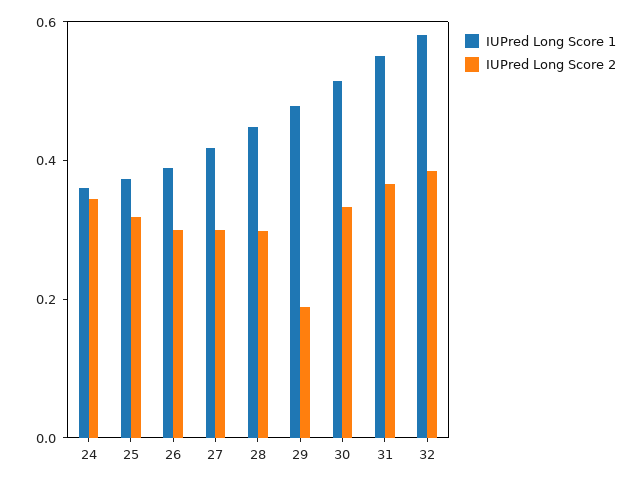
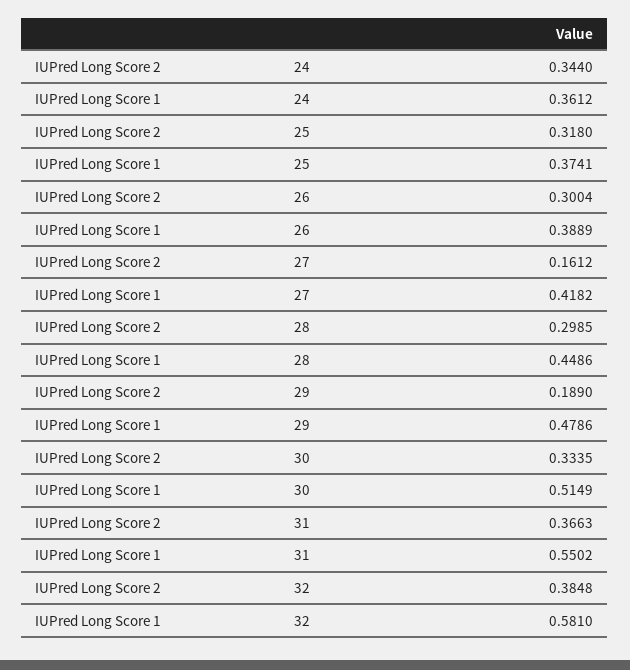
  {
    "IUPred Long Score 1": {
      "24": 0.3612,
      "25": 0.3741,
      "26": 0.3889,
      "27": 0.4182,
      "28": 0.4486,
      "29": 0.4786,
      "30": 0.5149,
      "31": 0.5502,
      "32": 0.581
    },
    "IUPred Long Score 2": {
      "24": 0.344,
      "25": 0.318,
      "26": 0.3004,
-     "27": 0.3,
+     "27": 0.1612,
      "28": 0.2985,
      "29": 0.189,
      "30": 0.3335,
      "31": 0.3663,
      "32": 0.3848
    }
  }

